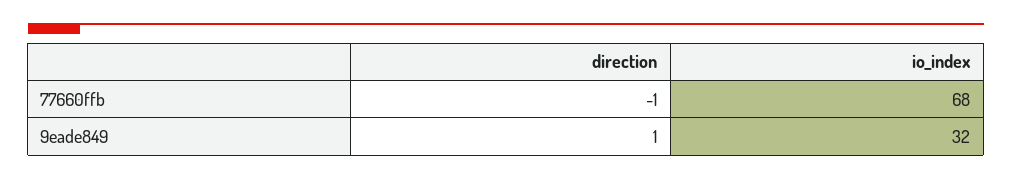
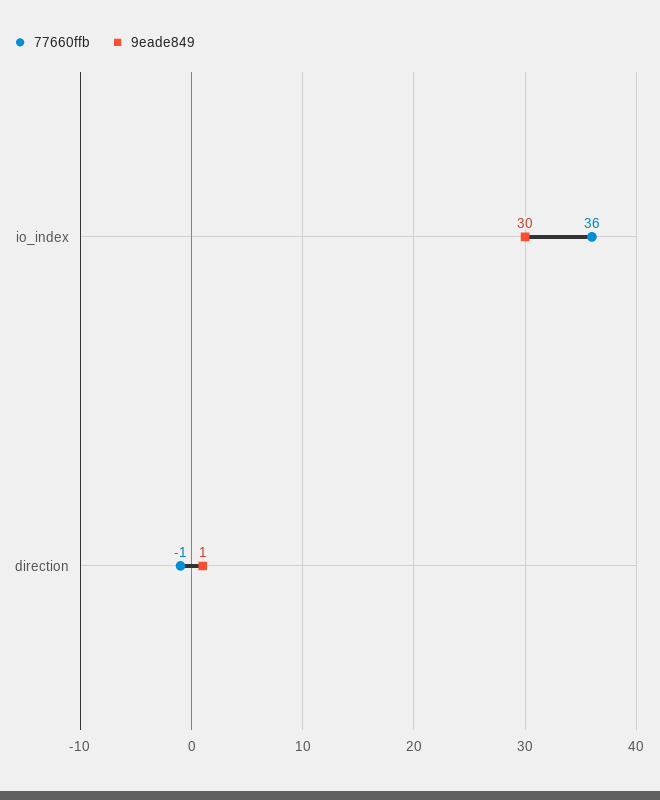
  {
    "77660ffb": {
      "direction": -1,
-     "io_index": 68
+     "io_index": 36
    },
    "9eade849": {
      "direction": 1,
-     "io_index": 32
+     "io_index": 30
    }
  }

